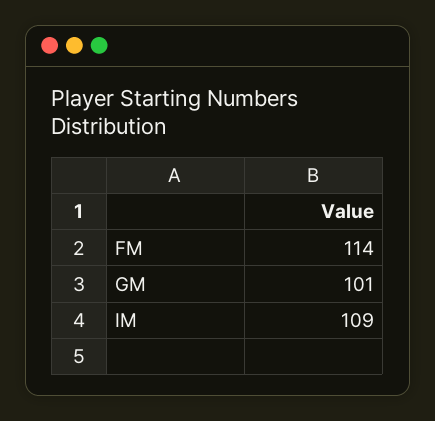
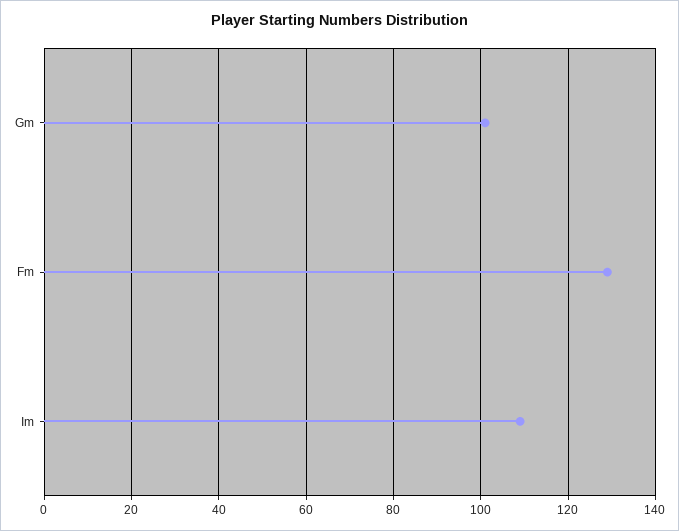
  {
-   "FM": 114,
+   "FM": 130,
    "GM": 101,
    "IM": 109
  }

